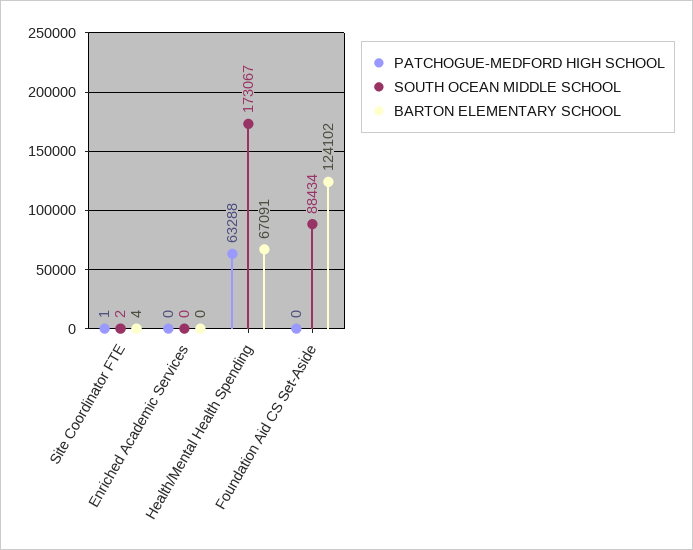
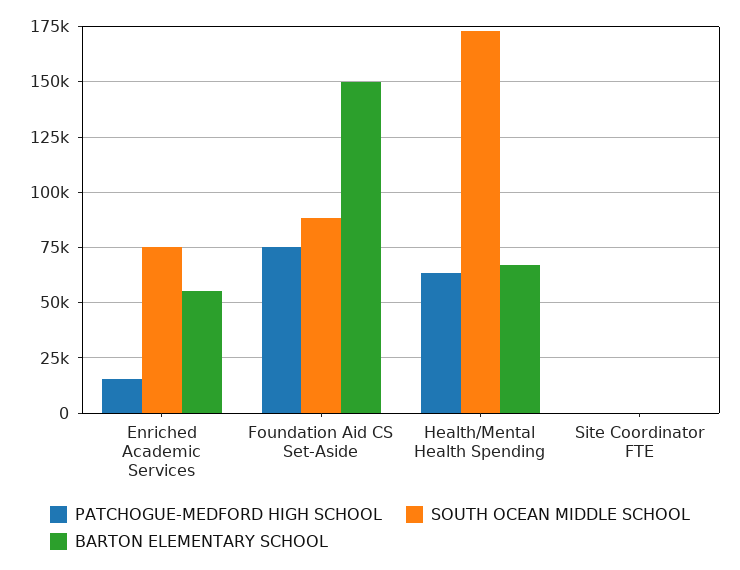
  {
    "PATCHOGUE-MEDFORD HIGH SCHOOL": {
      "Site Coordinator FTE": 1,
-     "Enriched Academic Services": 0,
+     "Enriched Academic Services": 15000,
      "Health/Mental Health Spending": 63288,
-     "Foundation Aid CS Set-Aside": 0
+     "Foundation Aid CS Set-Aside": 75000
    },
    "SOUTH OCEAN MIDDLE SCHOOL": {
      "Site Coordinator FTE": 2,
-     "Enriched Academic Services": 0,
+     "Enriched Academic Services": 75000,
      "Health/Mental Health Spending": 173067,
      "Foundation Aid CS Set-Aside": 88434
    },
    "BARTON ELEMENTARY SCHOOL": {
      "Site Coordinator FTE": 4,
-     "Enriched Academic Services": 0,
+     "Enriched Academic Services": 55000,
      "Health/Mental Health Spending": 67091,
-     "Foundation Aid CS Set-Aside": 124102
+     "Foundation Aid CS Set-Aside": 150000
    }
  }

